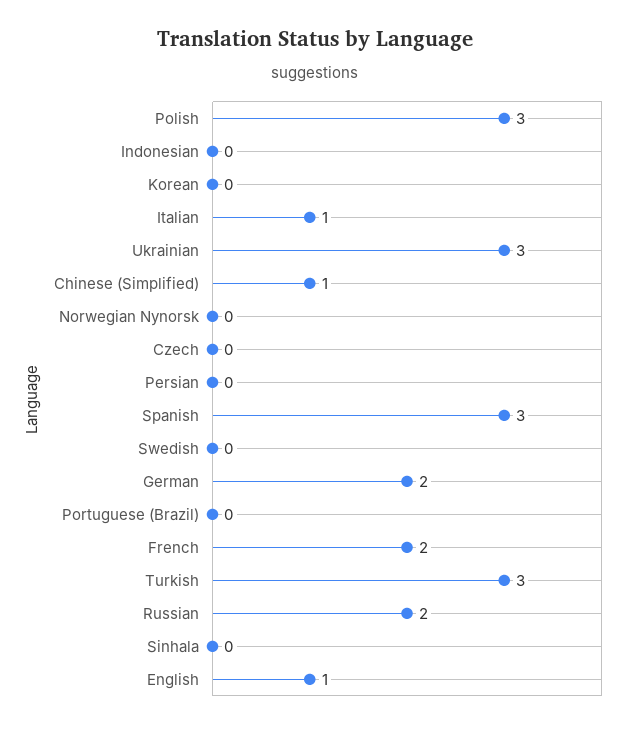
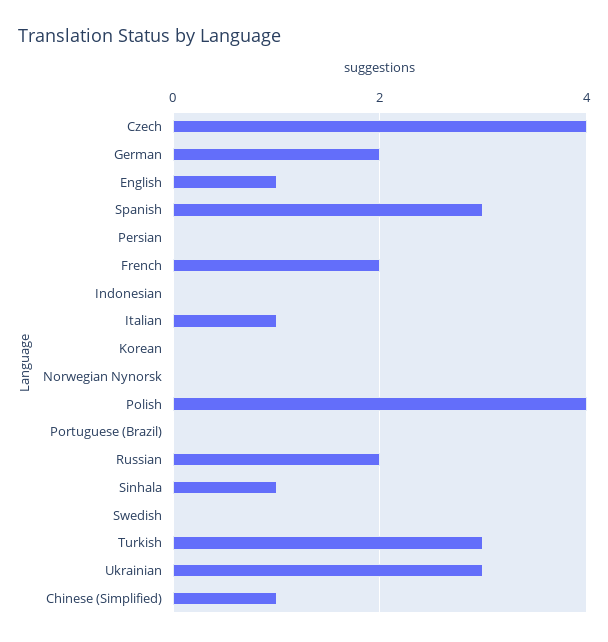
  {
-   "Polish": 3,
+   "Polish": 4,
    "Indonesian": 0,
    "Korean": 0,
    "Italian": 1,
    "Ukrainian": 3,
    "Chinese (Simplified)": 1,
    "Norwegian Nynorsk": 0,
-   "Czech": 0,
+   "Czech": 4,
    "Persian": 0,
    "Spanish": 3,
    "Swedish": 0,
    "German": 2,
    "Portuguese (Brazil)": 0,
    "French": 2,
    "Turkish": 3,
    "Russian": 2,
-   "Sinhala": 0,
+   "Sinhala": 1,
    "English": 1
  }

